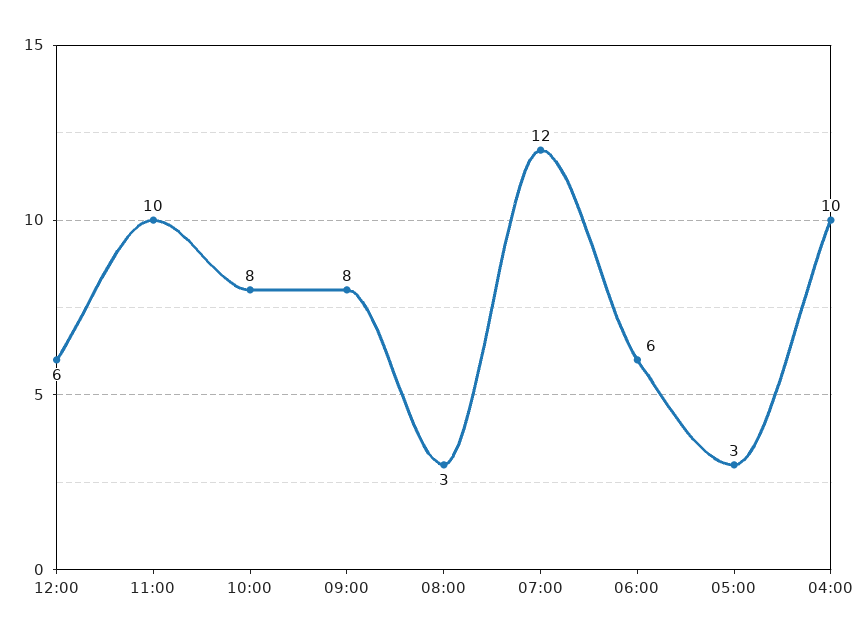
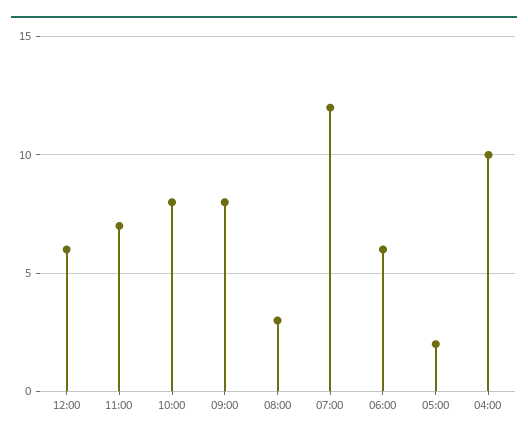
  {
    "12:00": 6,
-   "11:00": 10,
+   "11:00": 7,
    "10:00": 8,
    "09:00": 8,
    "08:00": 3,
    "07:00": 12,
    "06:00": 6,
-   "05:00": 3,
+   "05:00": 2,
    "04:00": 10
  }

